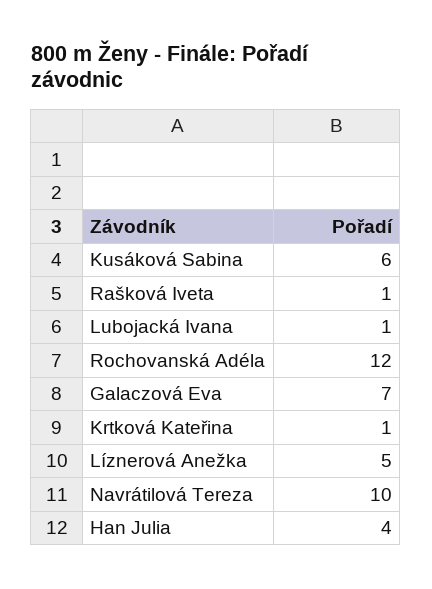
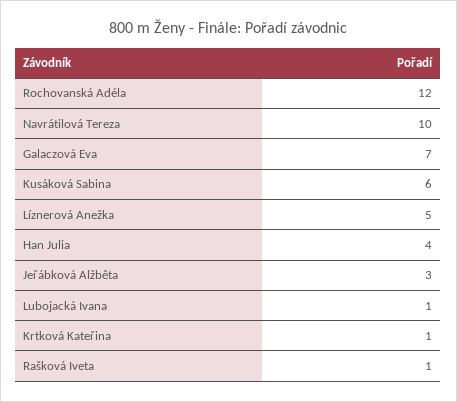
  {
    "Kusáková Sabina": 6,
    "Rašková Iveta": 1,
    "Lubojacká Ivana": 1,
    "Rochovanská Adéla": 12,
    "Galaczová Eva": 7,
    "Krtková Kateřina": 1,
    "Líznerová Anežka": 5,
    "Navrátilová Tereza": 10,
-   "Han Julia": 4
+   "Han Julia": 4,
+   "Jeřábková Alžběta": 3
  }

